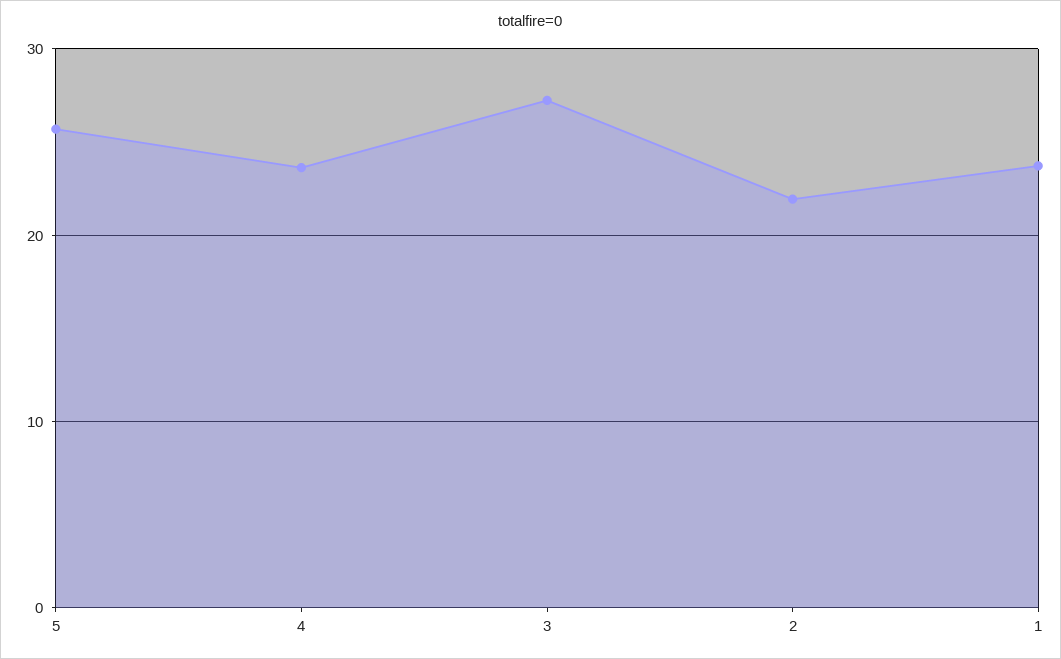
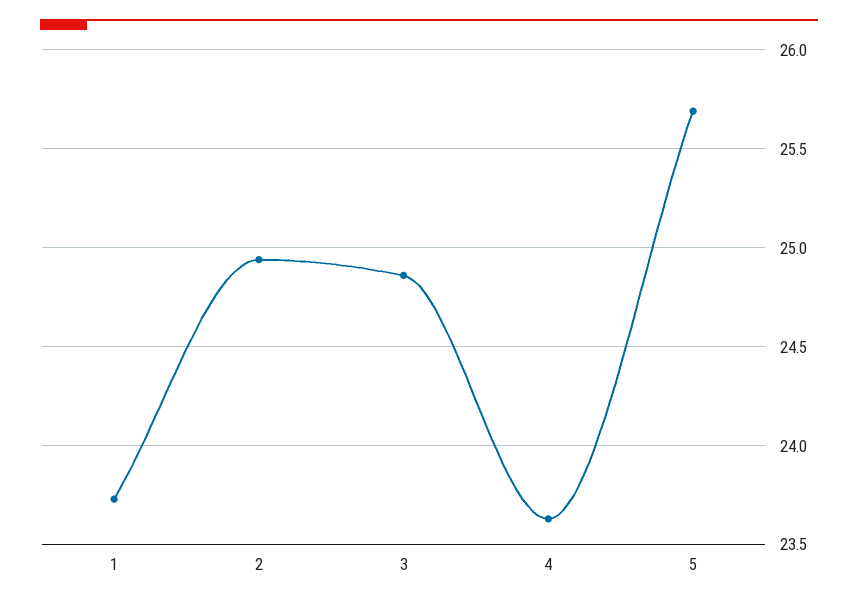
  {
    "5": 25.7,
    "4": 23.65,
-   "3": 27,
+   "3": 24.85,
-   "2": 22,
+   "2": 24.95,
    "1": 23.75
  }

